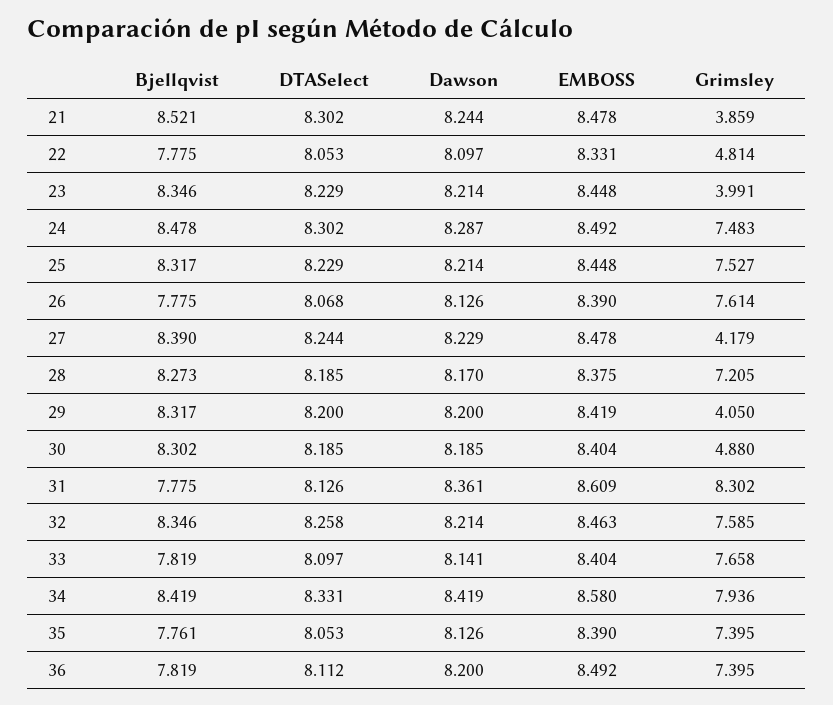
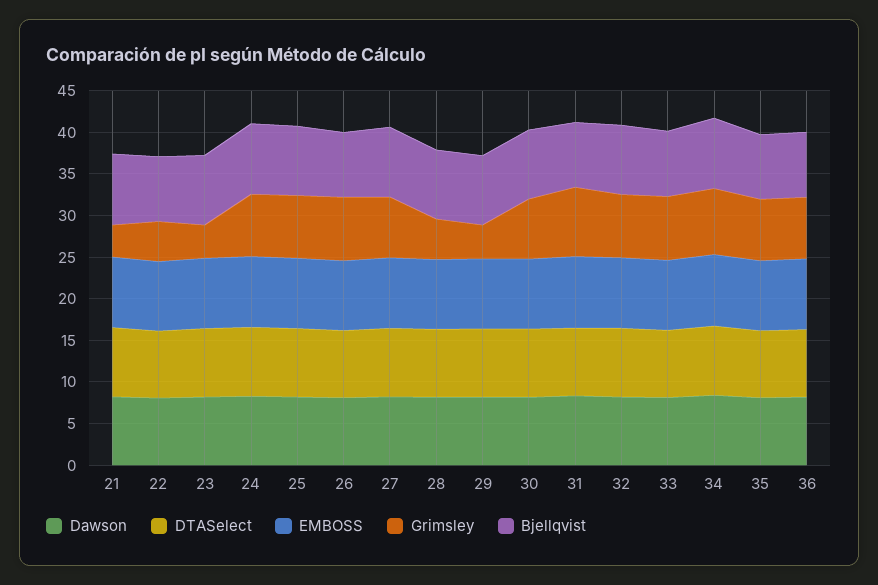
  {
    "Bjellqvist": {
      "21": 8.521,
      "22": 7.775,
      "23": 8.346,
      "24": 8.478,
      "25": 8.317,
      "26": 7.775,
      "27": 8.39,
      "28": 8.273,
      "29": 8.317,
      "30": 8.302,
      "31": 7.775,
      "32": 8.346,
      "33": 7.819,
      "34": 8.419,
      "35": 7.761,
      "36": 7.819
    },
    "DTASelect": {
      "21": 8.302,
      "22": 8.053,
      "23": 8.229,
      "24": 8.302,
      "25": 8.229,
      "26": 8.068,
      "27": 8.244,
      "28": 8.185,
      "29": 8.2,
      "30": 8.185,
      "31": 8.126,
      "32": 8.258,
      "33": 8.097,
      "34": 8.331,
      "35": 8.053,
      "36": 8.112
    },
    "Dawson": {
      "21": 8.244,
      "22": 8.097,
      "23": 8.214,
      "24": 8.287,
      "25": 8.214,
      "26": 8.126,
      "27": 8.229,
      "28": 8.17,
      "29": 8.2,
      "30": 8.185,
      "31": 8.361,
      "32": 8.214,
      "33": 8.141,
      "34": 8.419,
      "35": 8.126,
      "36": 8.2
    },
    "EMBOSS": {
      "21": 8.478,
      "22": 8.331,
      "23": 8.448,
      "24": 8.492,
      "25": 8.448,
      "26": 8.39,
      "27": 8.478,
      "28": 8.375,
      "29": 8.419,
      "30": 8.404,
      "31": 8.609,
      "32": 8.463,
      "33": 8.404,
      "34": 8.58,
      "35": 8.39,
      "36": 8.492
    },
    "Grimsley": {
      "21": 3.859,
      "22": 4.814,
      "23": 3.991,
      "24": 7.483,
      "25": 7.527,
      "26": 7.614,
-     "27": 4.179,
+     "27": 7,
-     "28": 7.205,
+     "28": 5,
      "29": 4.05,
-     "30": 4.88,
+     "30": 7,
      "31": 8.302,
      "32": 7.585,
      "33": 7.658,
      "34": 7.936,
      "35": 7.395,
      "36": 7.395
    }
  }

